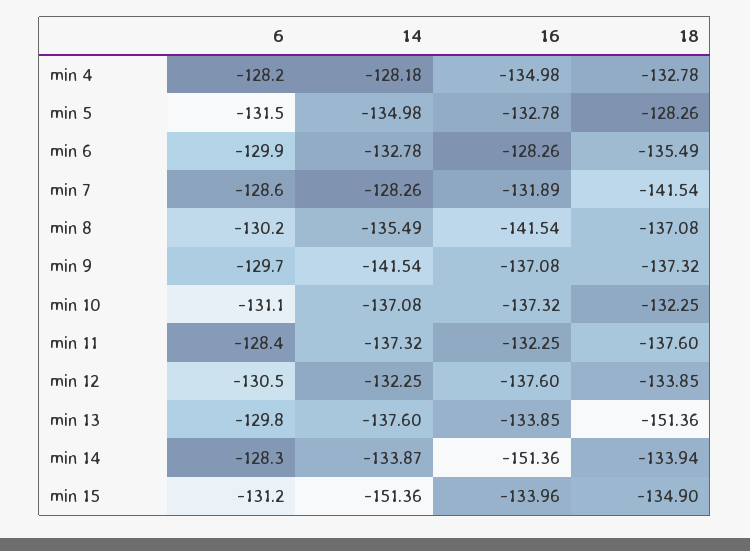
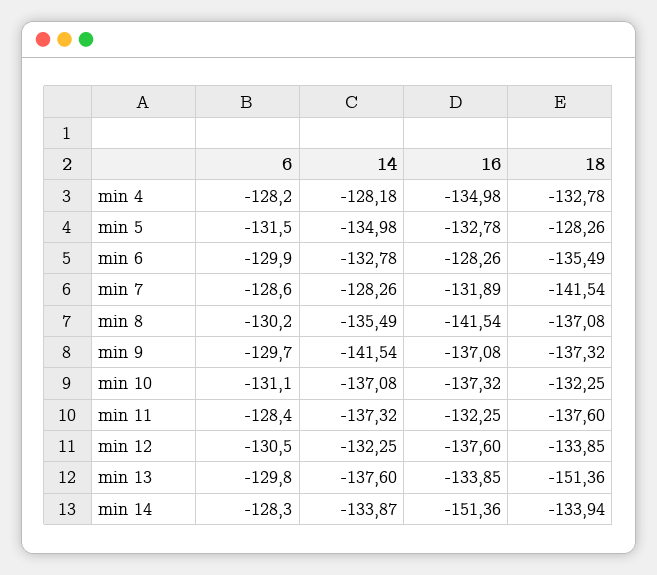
  {
    "6": {
      "min 4": -128.2,
      "min 5": -131.5,
      "min 6": -129.9,
      "min 7": -128.6,
      "min 8": -130.2,
      "min 9": -129.7,
      "min 10": -131.1,
      "min 11": -128.4,
      "min 12": -130.5,
      "min 13": -129.8,
-     "min 14": -128.3,
+     "min 14": -128.3
-     "min 15": -131.2
    },
    "14": {
      "min 4": -128.18,
      "min 5": -134.98,
      "min 6": -132.78,
      "min 7": -128.26,
      "min 8": -135.49,
      "min 9": -141.54,
      "min 10": -137.08,
      "min 11": -137.32,
      "min 12": -132.25,
      "min 13": -137.6,
-     "min 14": -133.87,
+     "min 14": -133.87
-     "min 15": -151.36
    },
    "16": {
      "min 4": -134.98,
      "min 5": -132.78,
      "min 6": -128.26,
      "min 7": -131.89,
      "min 8": -141.54,
      "min 9": -137.08,
      "min 10": -137.32,
      "min 11": -132.25,
      "min 12": -137.6,
      "min 13": -133.85,
-     "min 14": -151.36,
+     "min 14": -151.36
-     "min 15": -133.96
    },
    "18": {
      "min 4": -132.78,
      "min 5": -128.26,
      "min 6": -135.49,
      "min 7": -141.54,
      "min 8": -137.08,
      "min 9": -137.32,
      "min 10": -132.25,
      "min 11": -137.6,
      "min 12": -133.85,
      "min 13": -151.36,
-     "min 14": -133.94,
+     "min 14": -133.94
-     "min 15": -134.9
    }
  }

